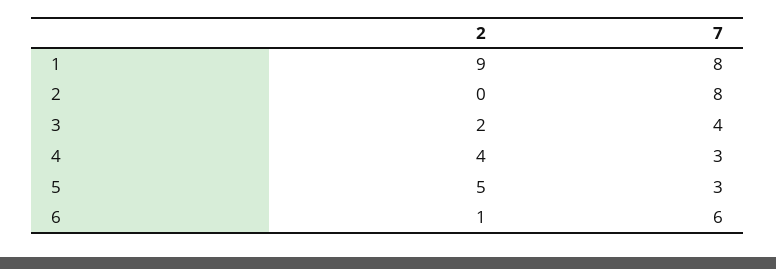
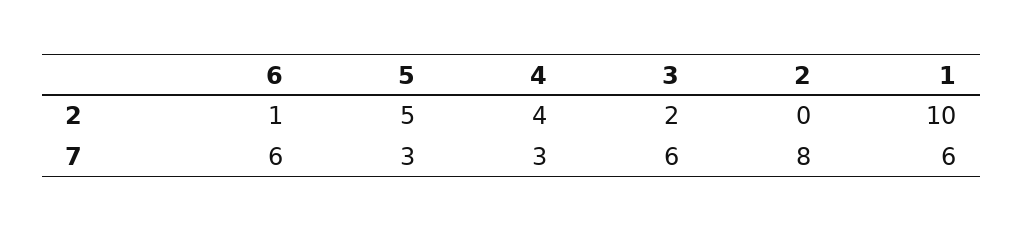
  {
    "2": {
-     "1": 9,
+     "1": 10,
      "2": 0,
      "3": 2,
      "4": 4,
      "5": 5,
      "6": 1
    },
    "7": {
-     "1": 8,
+     "1": 6,
      "2": 8,
-     "3": 4,
+     "3": 6,
      "4": 3,
      "5": 3,
      "6": 6
    }
  }

